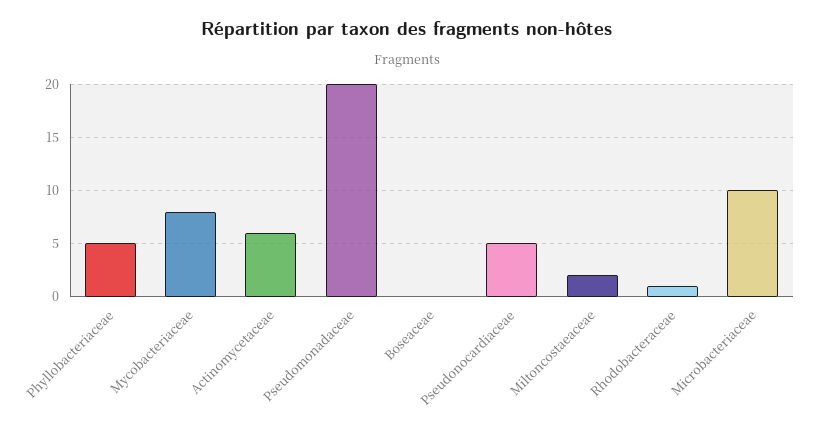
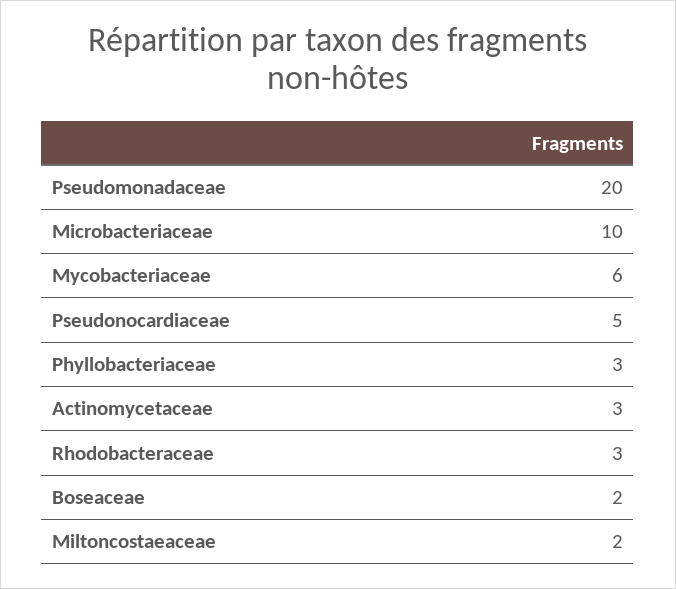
  {
-   "Phyllobacteriaceae": 5,
+   "Phyllobacteriaceae": 3,
-   "Mycobacteriaceae": 8,
+   "Mycobacteriaceae": 6,
-   "Actinomycetaceae": 6,
+   "Actinomycetaceae": 3,
    "Pseudomonadaceae": 20,
-   "Boseaceae": 0,
+   "Boseaceae": 2,
    "Pseudonocardiaceae": 5,
    "Miltoncostaeaceae": 2,
-   "Rhodobacteraceae": 1,
+   "Rhodobacteraceae": 3,
    "Microbacteriaceae": 10
  }

